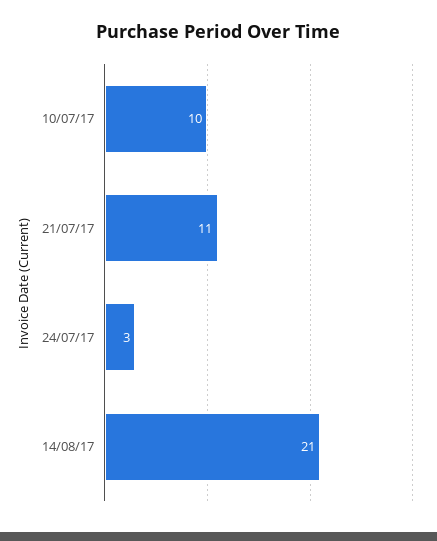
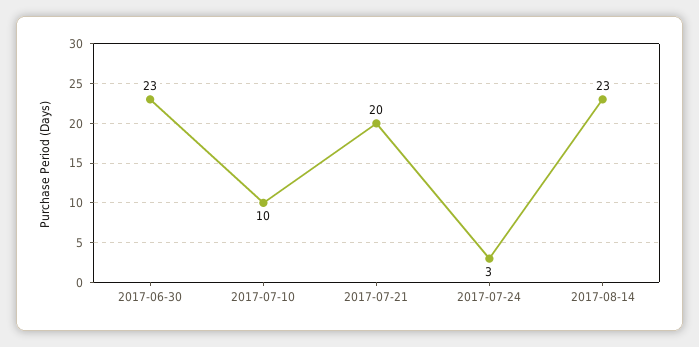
  {
    "10/07/17": 10,
-   "21/07/17": 11,
+   "21/07/17": 20,
    "24/07/17": 3,
-   "14/08/17": 21
+   "14/08/17": 23,
+   "2017-06-30": 23
  }

